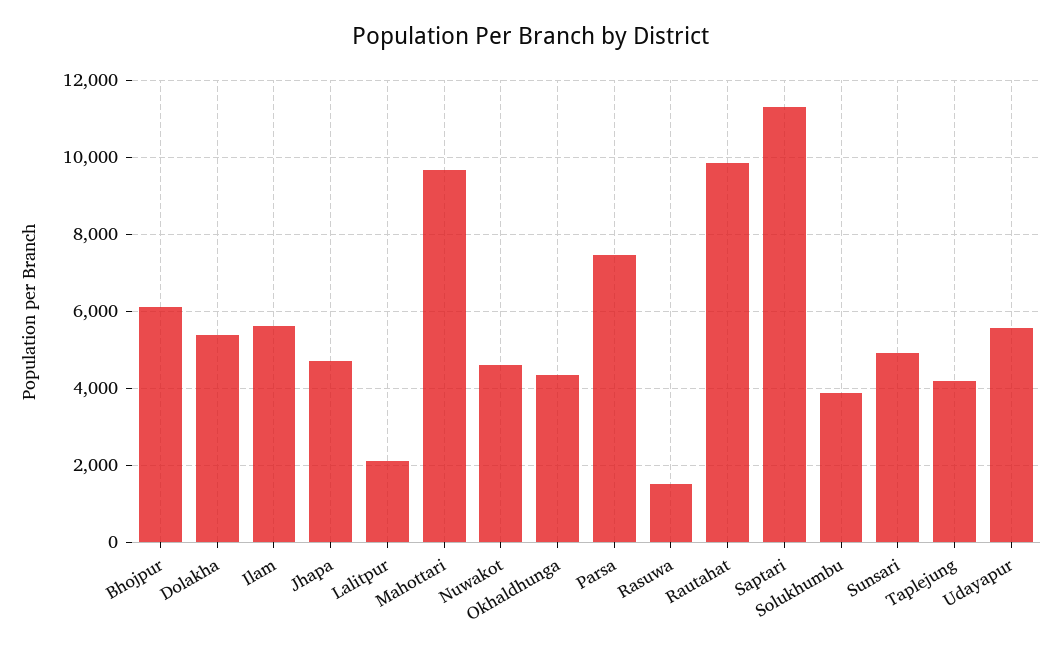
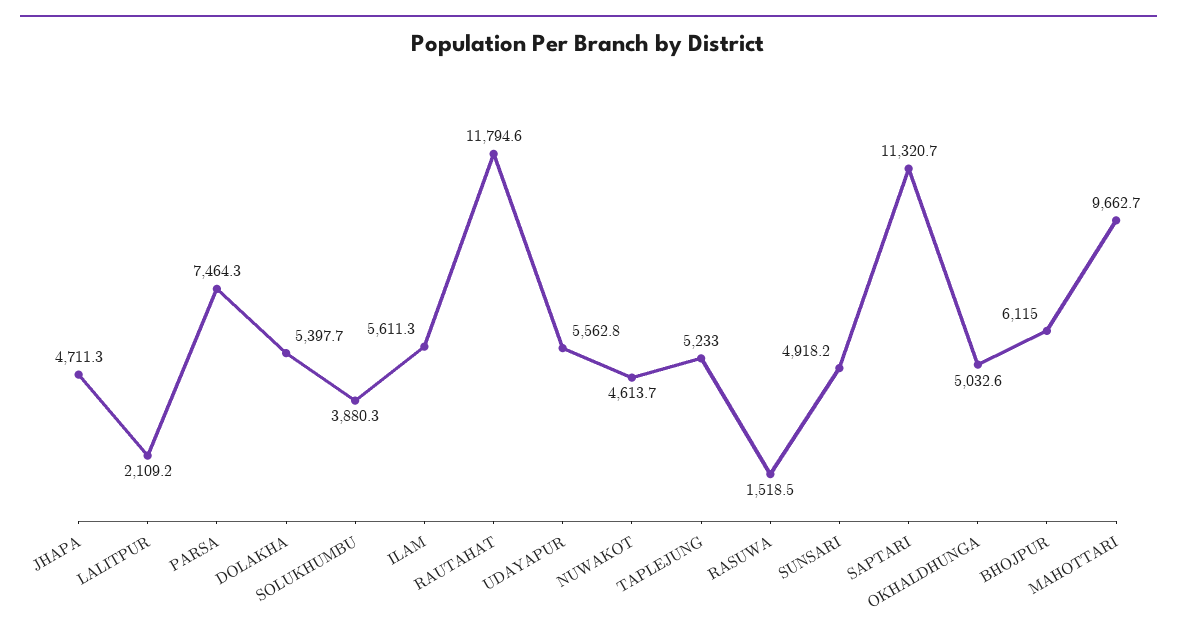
  {
    "Bhojpur": 6115,
    "Dolakha": 5397.7,
    "Ilam": 5611.3,
    "Jhapa": 4711.3,
    "Lalitpur": 2109.2,
    "Mahottari": 9662.7,
    "Nuwakot": 4613.7,
-   "Okhaldhunga": 4400,
+   "Okhaldhunga": 5032.6,
    "Parsa": 7464.3,
    "Rasuwa": 1518.5,
-   "Rautahat": 9800,
+   "Rautahat": 11794.6,
    "Saptari": 11320.7,
    "Solukhumbu": 3880.3,
    "Sunsari": 4918.2,
-   "Taplejung": 4200,
+   "Taplejung": 5233,
    "Udayapur": 5562.8
  }

